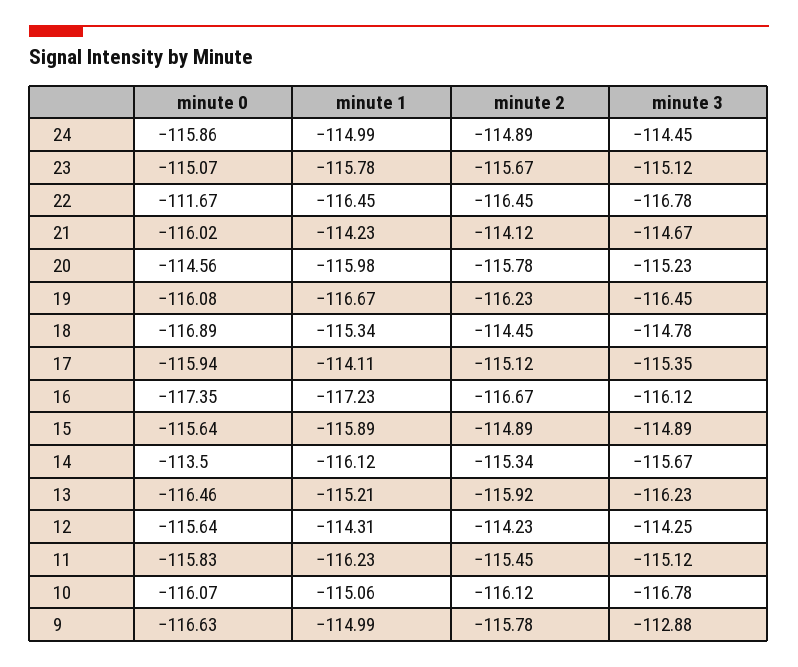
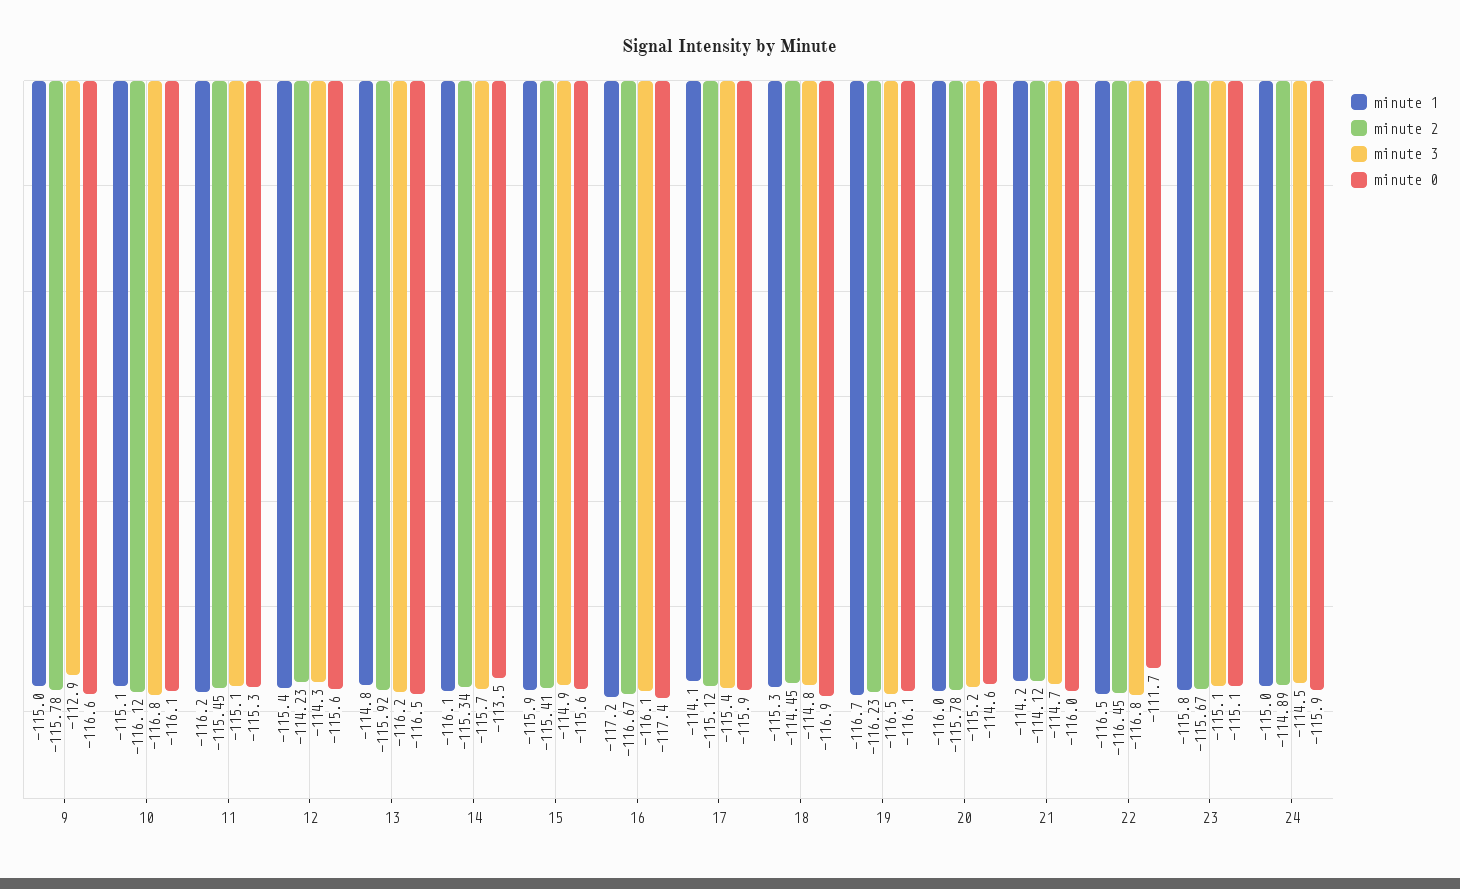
  {
    "minute 0": {
      "24": -115.86,
      "23": -115.07,
      "22": -111.67,
      "21": -116.02,
      "20": -114.56,
      "19": -116.08,
      "18": -116.89,
      "17": -115.94,
      "16": -117.35,
      "15": -115.64,
      "14": -113.5,
      "13": -116.46,
      "12": -115.64,
-     "11": -115.83,
+     "11": -115.3,
      "10": -116.07,
      "9": -116.63
    },
    "minute 1": {
      "24": -114.99,
      "23": -115.78,
      "22": -116.45,
      "21": -114.23,
      "20": -115.98,
      "19": -116.67,
      "18": -115.34,
      "17": -114.11,
      "16": -117.23,
      "15": -115.89,
      "14": -116.12,
-     "13": -115.21,
+     "13": -114.8,
-     "12": -114.31,
+     "12": -115.4,
      "11": -116.23,
      "10": -115.06,
      "9": -114.99
    },
    "minute 2": {
      "24": -114.89,
      "23": -115.67,
      "22": -116.45,
      "21": -114.12,
      "20": -115.78,
      "19": -116.23,
      "18": -114.45,
      "17": -115.12,
      "16": -116.67,
-     "15": -114.89,
+     "15": -115.41,
      "14": -115.34,
      "13": -115.92,
      "12": -114.23,
      "11": -115.45,
      "10": -116.12,
      "9": -115.78
    },
    "minute 3": {
      "24": -114.45,
      "23": -115.12,
      "22": -116.78,
      "21": -114.67,
      "20": -115.23,
      "19": -116.45,
      "18": -114.78,
      "17": -115.35,
      "16": -116.12,
      "15": -114.89,
      "14": -115.67,
      "13": -116.23,
      "12": -114.25,
      "11": -115.12,
      "10": -116.78,
      "9": -112.88
    }
  }

